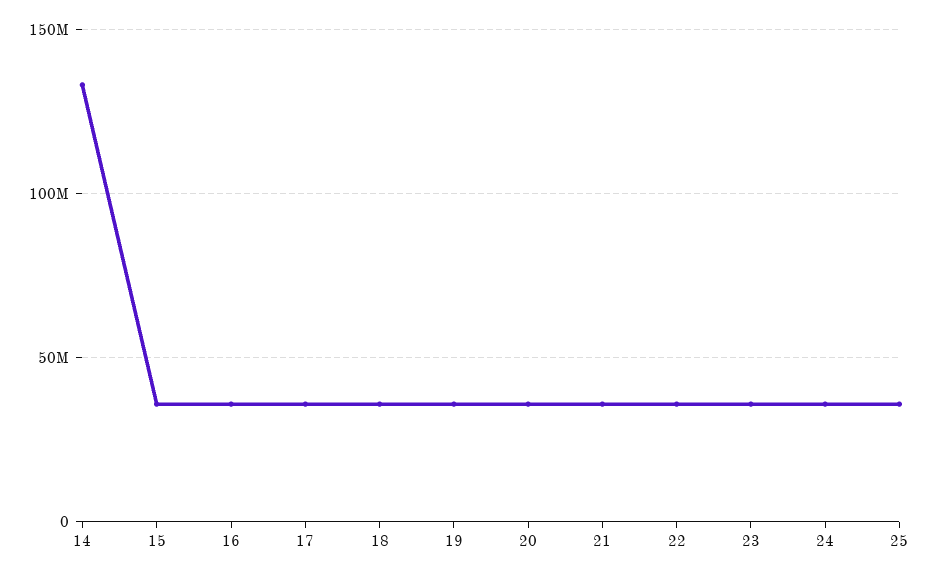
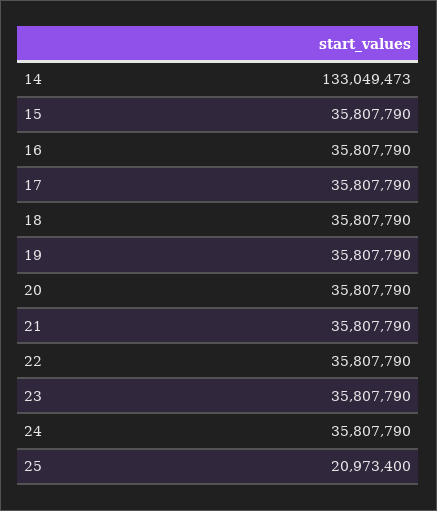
  {
    "14": 133049473,
    "15": 35807790,
    "16": 35807790,
    "17": 35807790,
    "18": 35807790,
    "19": 35807790,
    "20": 35807790,
    "21": 35807790,
    "22": 35807790,
    "23": 35807790,
    "24": 35807790,
-   "25": 35000000
+   "25": 20973400
  }

